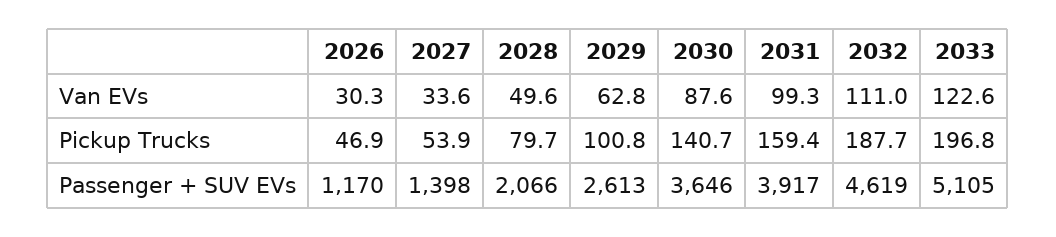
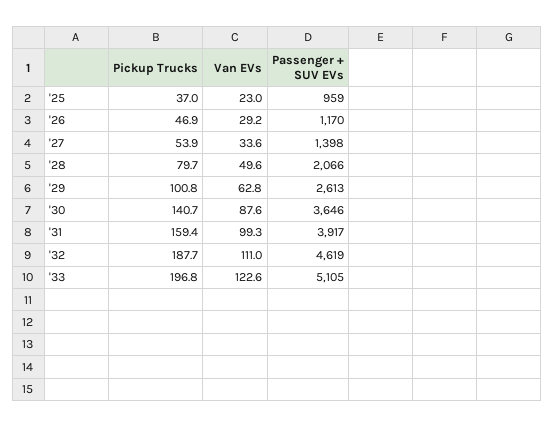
  {
    "2026": {
-     "Van EVs": 30.3,
+     "Van EVs": 29.2,
      "Pickup Trucks": 46.9,
      "Passenger + SUV EVs": 1170
    },
    "2027": {
      "Van EVs": 33.6,
      "Pickup Trucks": 53.9,
      "Passenger + SUV EVs": 1398
    },
    "2028": {
      "Van EVs": 49.6,
      "Pickup Trucks": 79.7,
      "Passenger + SUV EVs": 2066
    },
    "2029": {
      "Van EVs": 62.8,
      "Pickup Trucks": 100.8,
      "Passenger + SUV EVs": 2613
    },
    "2030": {
      "Van EVs": 87.6,
      "Pickup Trucks": 140.7,
      "Passenger + SUV EVs": 3646
    },
    "2031": {
      "Van EVs": 99.3,
      "Pickup Trucks": 159.4,
      "Passenger + SUV EVs": 3917
    },
    "2032": {
      "Van EVs": 111,
      "Pickup Trucks": 187.7,
      "Passenger + SUV EVs": 4619
    },
    "2033": {
      "Van EVs": 122.6,
      "Pickup Trucks": 196.8,
      "Passenger + SUV EVs": 5105
-   }
+   },
+   "'25": {
+     "Pickup Trucks": 37,
+     "Van EVs": 23,
+     "Passenger + SUV EVs": 959
+   }
  }

